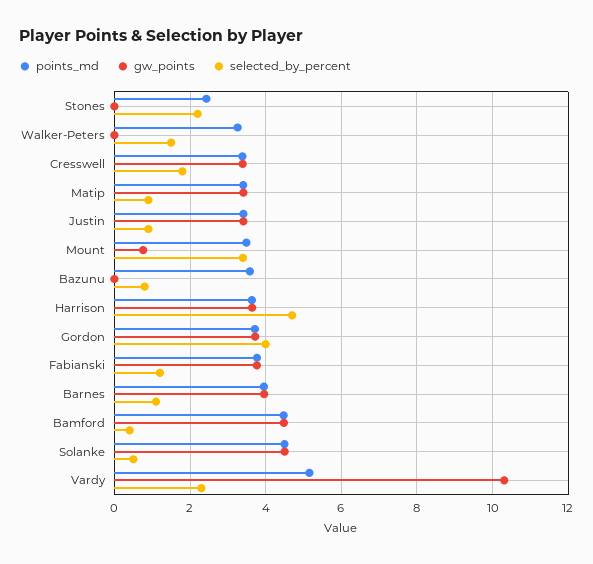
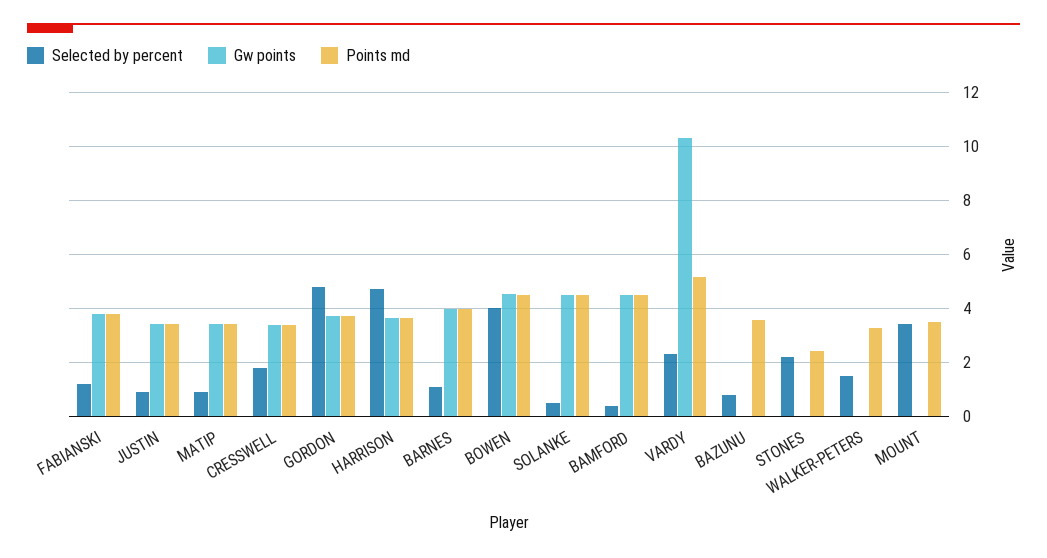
  {
    "points_md": {
      "Stones": 2.4,
      "Walker-Peters": 3.2,
      "Cresswell": 3.4,
      "Matip": 3.4,
      "Justin": 3.4,
      "Mount": 3.4,
      "Bazunu": 3.6,
      "Harrison": 3.6,
      "Gordon": 3.8,
      "Fabianski": 3.8,
      "Barnes": 4,
      "Bamford": 4.4,
      "Solanke": 4.4,
-     "Vardy": 5.2
+     "Vardy": 5.2,
+     "BOWEN": 4.5
    },
    "gw_points": {
      "Stones": 0,
      "Walker-Peters": 0,
      "Cresswell": 3.4,
      "Matip": 3.4,
      "Justin": 3.4,
-     "Mount": 0.8,
+     "Mount": 0,
      "Bazunu": 0,
      "Harrison": 3.6,
      "Gordon": 3.8,
      "Fabianski": 3.8,
      "Barnes": 4,
      "Bamford": 4.4,
      "Solanke": 4.6,
-     "Vardy": 10.4
+     "Vardy": 10.4,
+     "BOWEN": 4.5
    },
    "selected_by_percent": {
      "Stones": 2.2,
      "Walker-Peters": 1.6,
      "Cresswell": 1.8,
      "Matip": 1,
      "Justin": 1,
      "Mount": 3.4,
      "Bazunu": 0.8,
      "Harrison": 4.8,
-     "Gordon": 4,
+     "Gordon": 4.75,
      "Fabianski": 1.2,
      "Barnes": 1.2,
      "Bamford": 0.4,
      "Solanke": 0.6,
-     "Vardy": 2.4
+     "Vardy": 2.4,
+     "BOWEN": 4
    }
  }

